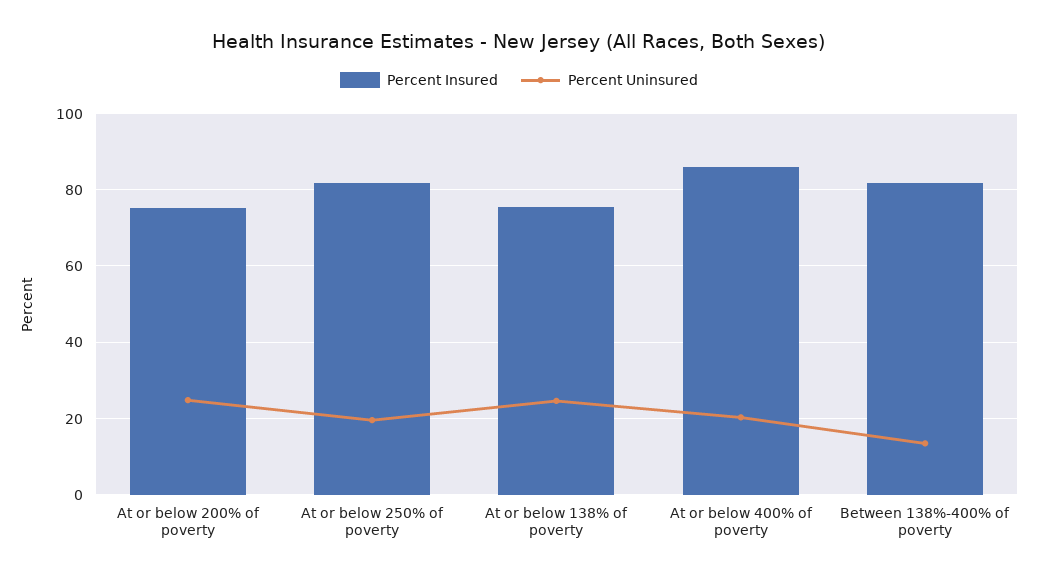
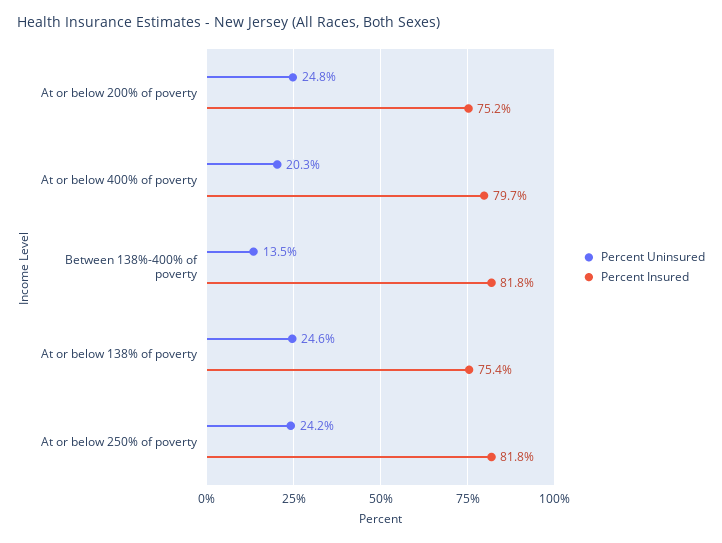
  {
    "Percent Insured": {
      "At or below 200% of poverty": 75.2,
      "At or below 250% of poverty": 81.8,
      "At or below 138% of poverty": 75.4,
-     "At or below 400% of poverty": 86,
+     "At or below 400% of poverty": 79.7,
      "Between 138%-400% of poverty": 81.8
    },
    "Percent Uninsured": {
      "At or below 200% of poverty": 24.8,
-     "At or below 250% of poverty": 20,
+     "At or below 250% of poverty": 24.2,
      "At or below 138% of poverty": 24.6,
      "At or below 400% of poverty": 20.3,
      "Between 138%-400% of poverty": 13.5
    }
  }

